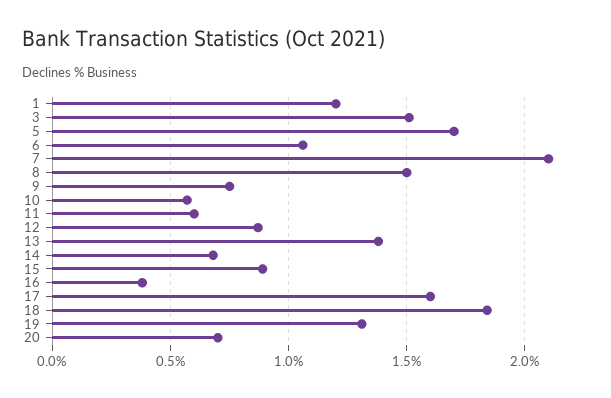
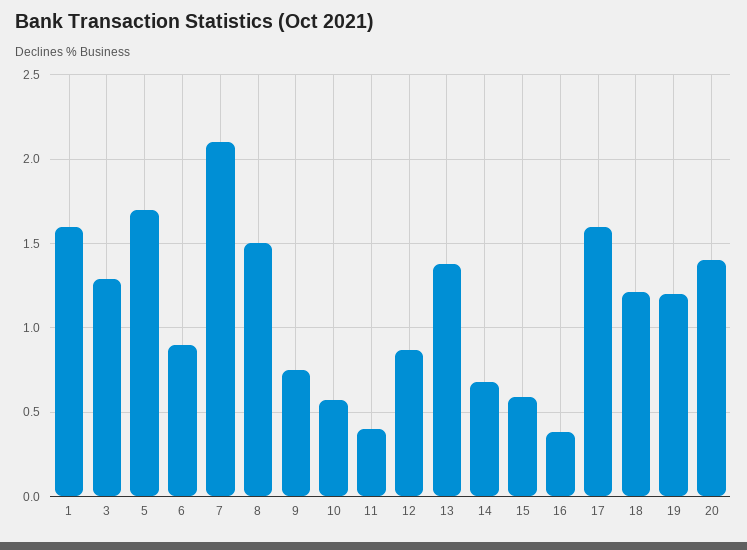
  {
-   "1": 1.2,
+   "1": 1.6,
-   "3": 1.5,
+   "3": 1.3,
    "5": 1.7,
-   "6": 1.05,
+   "6": 0.9,
    "7": 2.1,
    "8": 1.5,
    "9": 0.75,
    "10": 0.55,
-   "11": 0.6,
+   "11": 0.4,
    "12": 0.85,
    "13": 1.4,
    "14": 0.7,
-   "15": 0.9,
+   "15": 0.6,
    "16": 0.4,
    "17": 1.6,
-   "18": 1.85,
+   "18": 1.2,
-   "19": 1.3,
+   "19": 1.2,
-   "20": 0.7
+   "20": 1.4
  }

